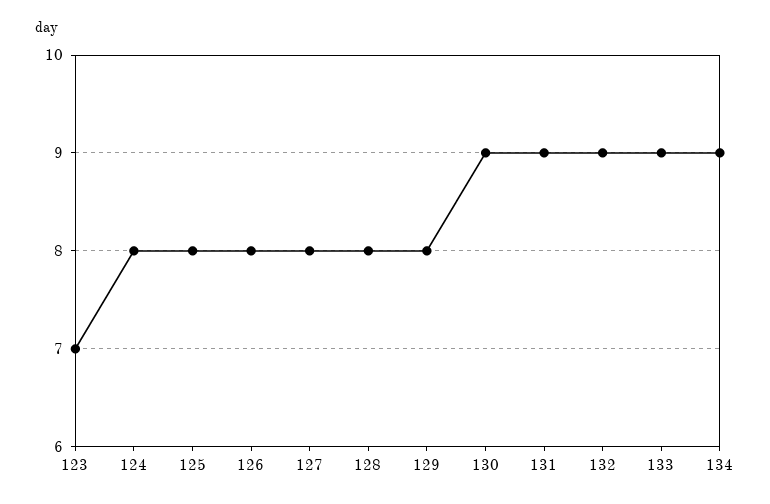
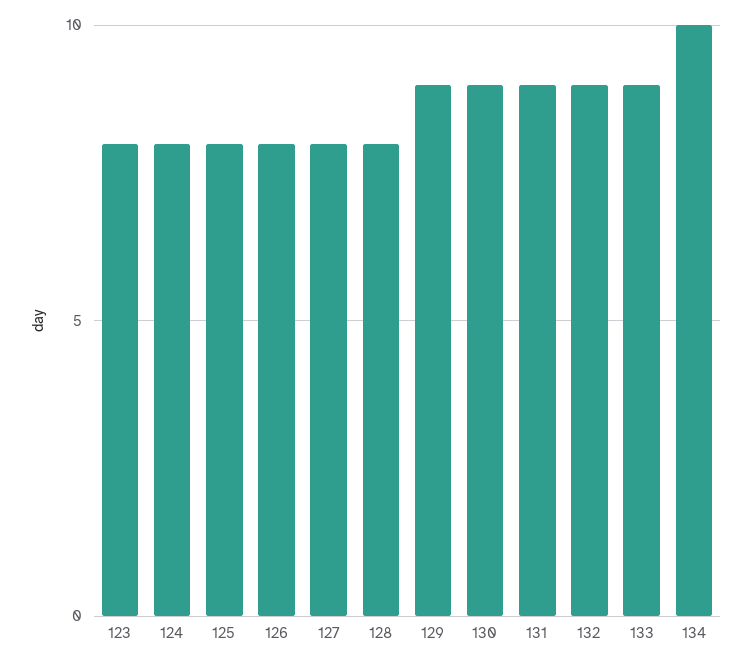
  {
-   "123": 7,
+   "123": 8,
    "124": 8,
    "125": 8,
    "126": 8,
    "127": 8,
    "128": 8,
-   "129": 8,
+   "129": 9,
    "130": 9,
    "131": 9,
    "132": 9,
    "133": 9,
-   "134": 9
+   "134": 10
  }

